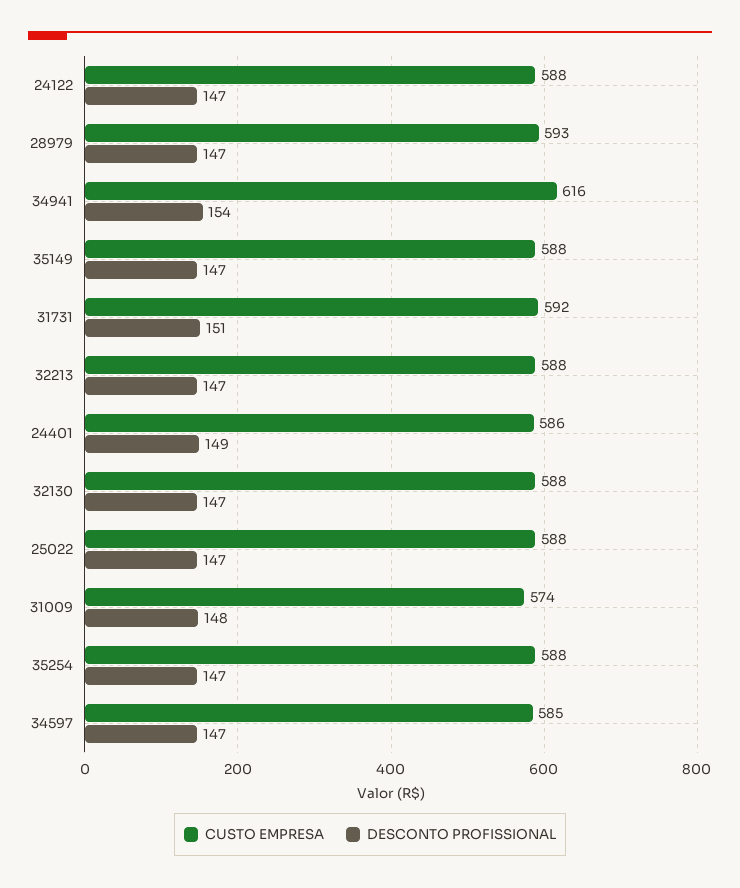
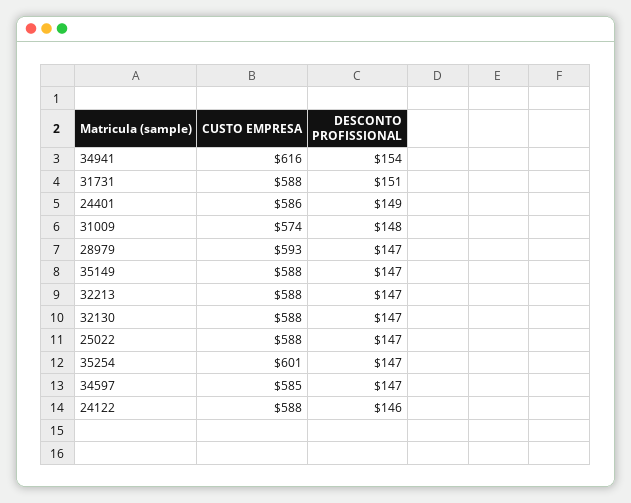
  {
    "CUSTO EMPRESA": {
      "24122": 588,
      "28979": 593,
      "34941": 616,
      "35149": 588,
-     "31731": 592,
+     "31731": 588,
      "32213": 588,
      "24401": 586,
      "32130": 588,
      "25022": 588,
      "31009": 574,
-     "35254": 588,
+     "35254": 601,
      "34597": 585
    },
    "DESCONTO PROFISSIONAL": {
-     "24122": 147,
+     "24122": 146,
      "28979": 147,
      "34941": 154,
      "35149": 147,
      "31731": 151,
      "32213": 147,
      "24401": 149,
      "32130": 147,
      "25022": 147,
      "31009": 148,
      "35254": 147,
      "34597": 147
    }
  }

